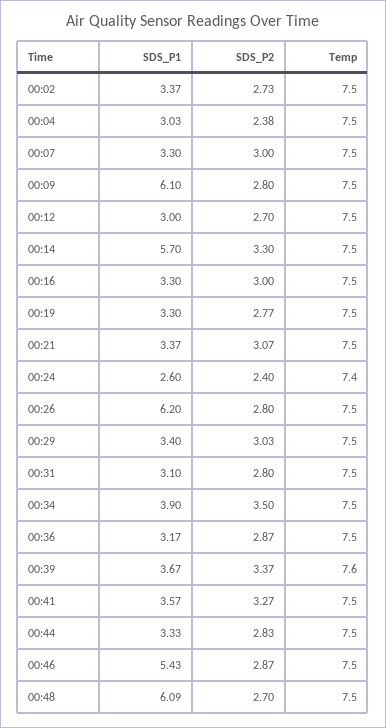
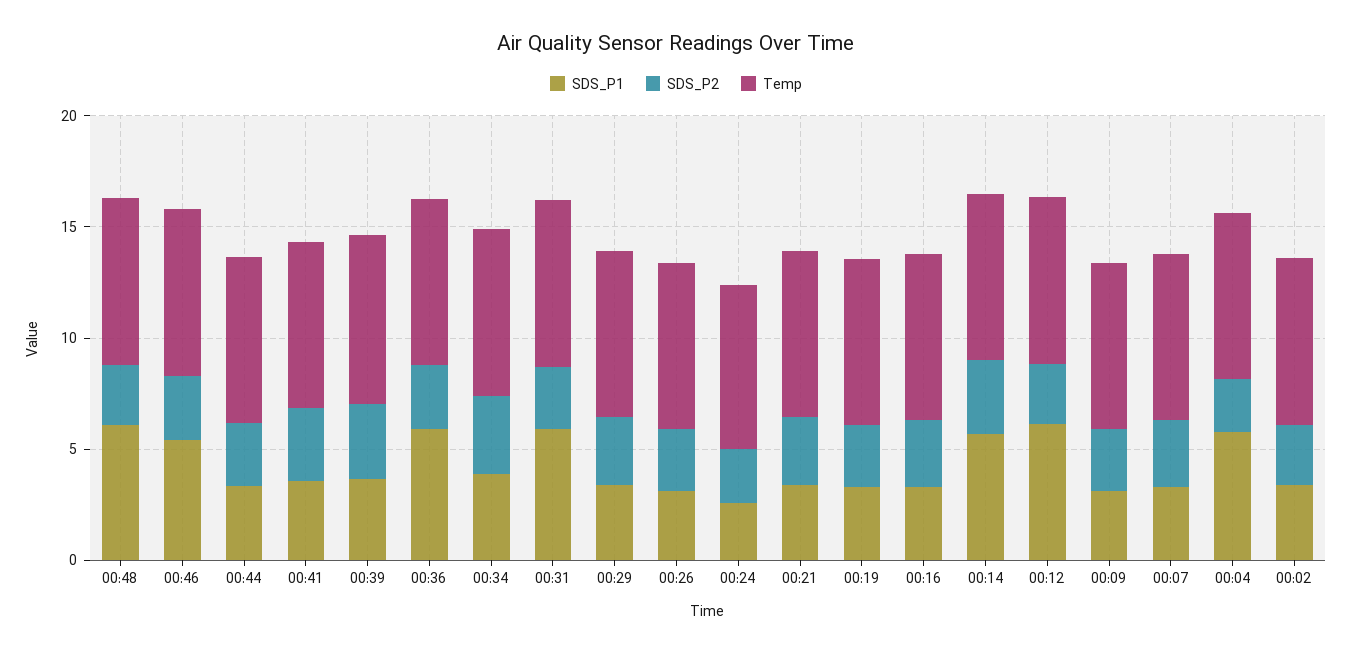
  {
    "SDS_P1": {
      "00:02": 3.37,
-     "00:04": 3.03,
+     "00:04": 6,
      "00:07": 3.3,
-     "00:09": 6.1,
+     "00:09": 3,
-     "00:12": 3,
+     "00:12": 6,
      "00:14": 5.7,
      "00:16": 3.3,
      "00:19": 3.3,
      "00:21": 3.37,
      "00:24": 2.6,
-     "00:26": 6.2,
+     "00:26": 3,
      "00:29": 3.4,
-     "00:31": 3.1,
+     "00:31": 6,
      "00:34": 3.9,
-     "00:36": 3.17,
+     "00:36": 6,
      "00:39": 3.67,
      "00:41": 3.57,
      "00:44": 3.33,
      "00:46": 5.43,
      "00:48": 6.09
    },
    "SDS_P2": {
      "00:02": 2.73,
      "00:04": 2.38,
      "00:07": 3,
      "00:09": 2.8,
      "00:12": 2.7,
      "00:14": 3.3,
      "00:16": 3,
      "00:19": 2.77,
      "00:21": 3.07,
      "00:24": 2.4,
      "00:26": 2.8,
      "00:29": 3.03,
      "00:31": 2.8,
      "00:34": 3.5,
      "00:36": 2.87,
      "00:39": 3.37,
      "00:41": 3.27,
      "00:44": 2.83,
      "00:46": 2.87,
      "00:48": 2.7
    },
    "Temp": {
      "00:02": 7.5,
      "00:04": 7.5,
      "00:07": 7.5,
      "00:09": 7.5,
      "00:12": 7.5,
      "00:14": 7.5,
      "00:16": 7.5,
      "00:19": 7.5,
      "00:21": 7.5,
      "00:24": 7.4,
      "00:26": 7.5,
      "00:29": 7.5,
      "00:31": 7.5,
      "00:34": 7.5,
      "00:36": 7.5,
      "00:39": 7.6,
      "00:41": 7.5,
      "00:44": 7.5,
      "00:46": 7.5,
      "00:48": 7.5
    }
  }

